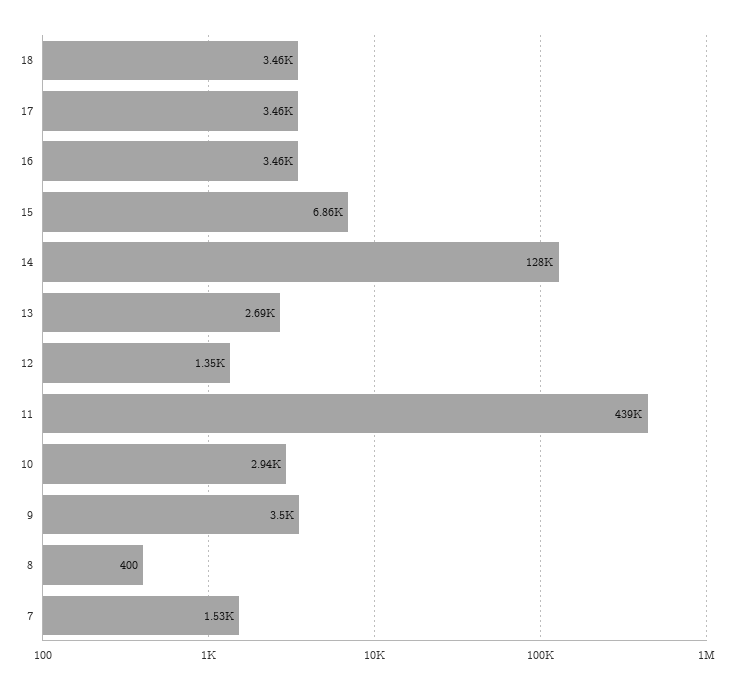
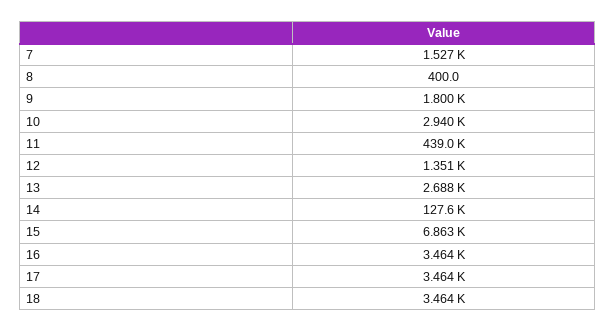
  {
    "18": 3464,
    "17": 3464,
    "16": 3464,
    "15": 6863,
    "14": 127600,
    "13": 2688,
    "12": 1351,
    "11": 439000,
    "10": 2940,
-   "9": 3500,
+   "9": 1800,
    "8": 400,
    "7": 1527
  }

